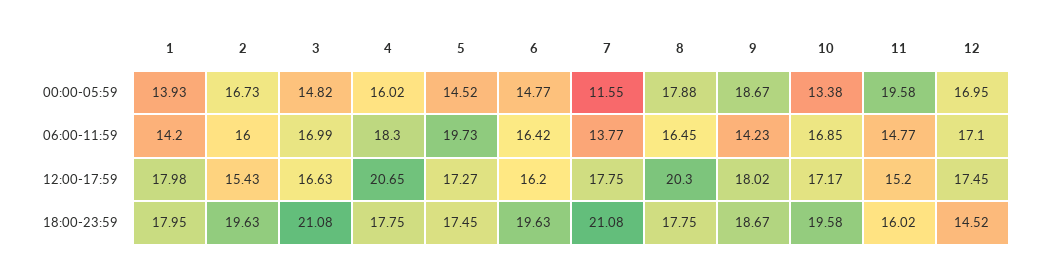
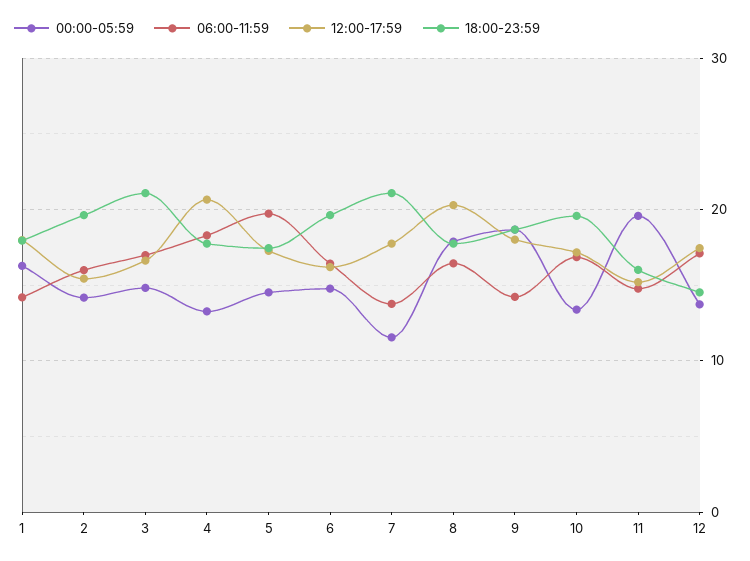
  {
    "00:00-05:59": {
-     "1": 13.93,
+     "1": 16,
-     "2": 16.73,
+     "2": 14,
      "3": 14.82,
-     "4": 16.02,
+     "4": 13,
      "5": 14.52,
      "6": 14.77,
      "7": 11.55,
      "8": 17.88,
      "9": 18.67,
      "10": 13.38,
      "11": 19.58,
-     "12": 16.95
+     "12": 14
    },
    "06:00-11:59": {
      "1": 14.2,
      "2": 16,
      "3": 16.99,
      "4": 18.3,
      "5": 19.73,
      "6": 16.42,
      "7": 13.77,
      "8": 16.45,
      "9": 14.23,
      "10": 16.85,
      "11": 14.77,
      "12": 17.1
    },
    "12:00-17:59": {
      "1": 17.98,
      "2": 15.43,
      "3": 16.63,
      "4": 20.65,
      "5": 17.27,
      "6": 16.2,
      "7": 17.75,
      "8": 20.3,
      "9": 18.02,
      "10": 17.17,
      "11": 15.2,
      "12": 17.45
    },
    "18:00-23:59": {
      "1": 17.95,
      "2": 19.63,
      "3": 21.08,
      "4": 17.75,
      "5": 17.45,
      "6": 19.63,
      "7": 21.08,
      "8": 17.75,
      "9": 18.67,
      "10": 19.58,
      "11": 16.02,
      "12": 14.52
    }
  }

